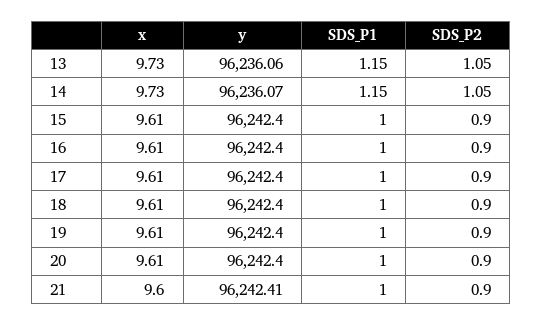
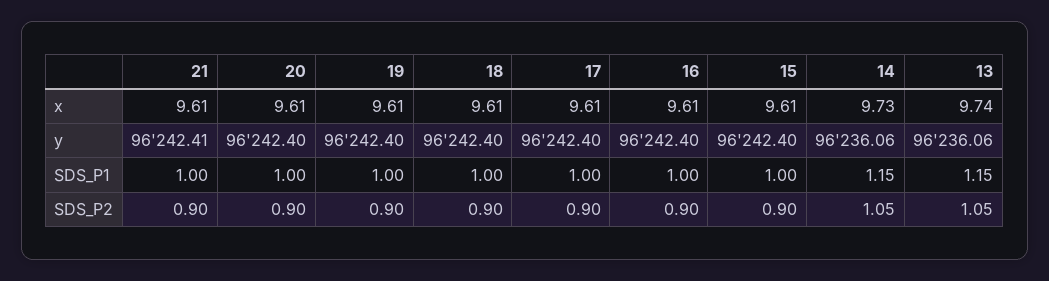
  {
    "x": {
-     "13": 9.73,
+     "13": 9.74,
      "14": 9.73,
      "15": 9.61,
      "16": 9.61,
      "17": 9.61,
      "18": 9.61,
      "19": 9.61,
      "20": 9.61,
-     "21": 9.6
+     "21": 9.61
    },
    "y": {
      "13": 96236.06,
-     "14": 96236.07,
+     "14": 96236.06,
      "15": 96242.4,
      "16": 96242.4,
      "17": 96242.4,
      "18": 96242.4,
      "19": 96242.4,
      "20": 96242.4,
      "21": 96242.41
    },
    "SDS_P1": {
      "13": 1.15,
      "14": 1.15,
      "15": 1,
      "16": 1,
      "17": 1,
      "18": 1,
      "19": 1,
      "20": 1,
      "21": 1
    },
    "SDS_P2": {
      "13": 1.05,
      "14": 1.05,
      "15": 0.9,
      "16": 0.9,
      "17": 0.9,
      "18": 0.9,
      "19": 0.9,
      "20": 0.9,
      "21": 0.9
    }
  }

